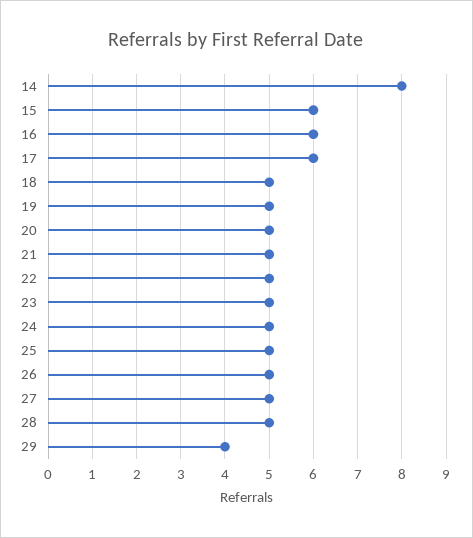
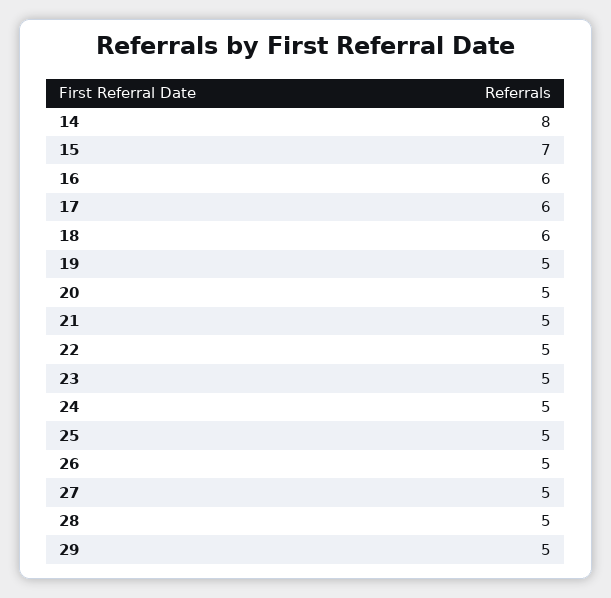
  {
    "14": 8,
-   "15": 6,
+   "15": 7,
    "16": 6,
    "17": 6,
-   "18": 5,
+   "18": 6,
    "19": 5,
    "20": 5,
    "21": 5,
    "22": 5,
    "23": 5,
    "24": 5,
    "25": 5,
    "26": 5,
    "27": 5,
    "28": 5,
-   "29": 4
+   "29": 5
  }

